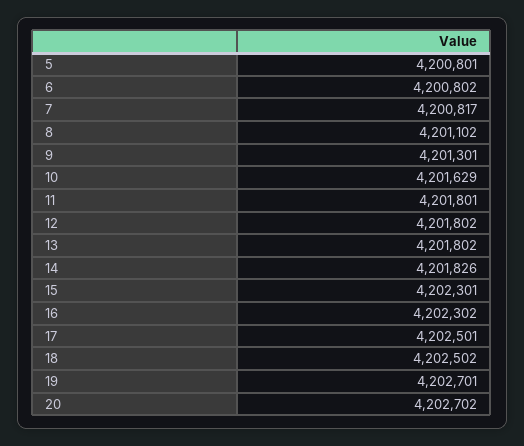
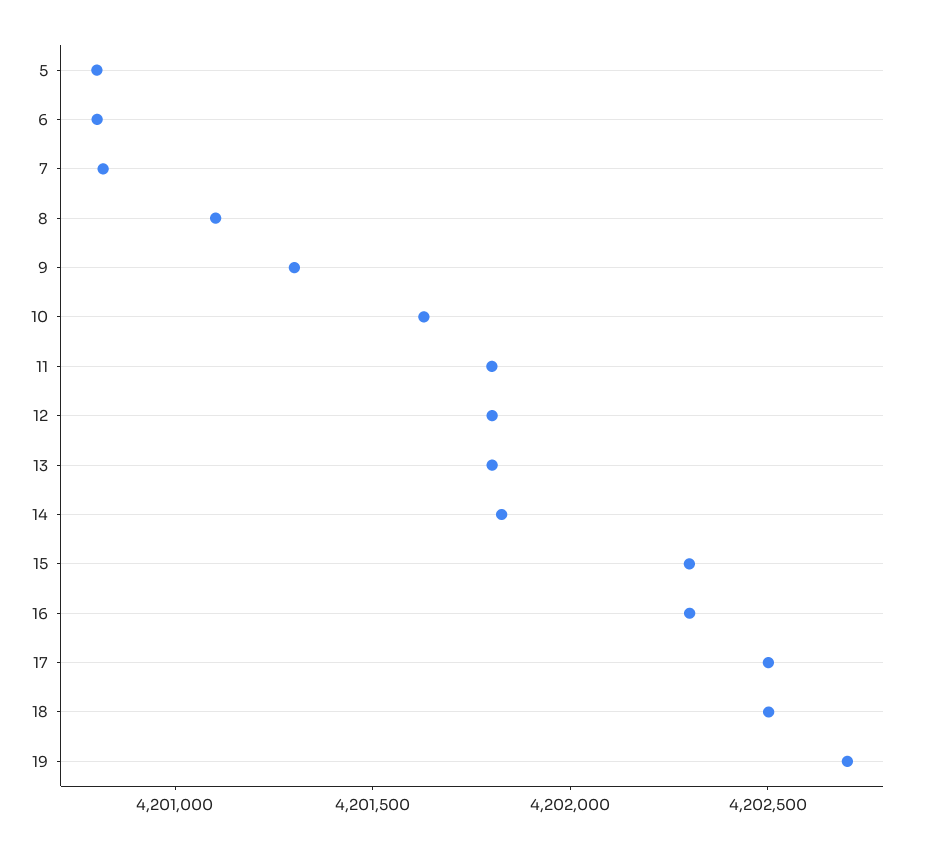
  {
    "5": 4200801,
    "6": 4200802,
    "7": 4200817,
    "8": 4201102,
    "9": 4201301,
    "10": 4201629,
    "11": 4201801,
    "12": 4201802,
    "13": 4201802,
    "14": 4201826,
    "15": 4202301,
    "16": 4202302,
    "17": 4202501,
    "18": 4202502,
-   "19": 4202701,
+   "19": 4202701
-   "20": 4202702
  }

